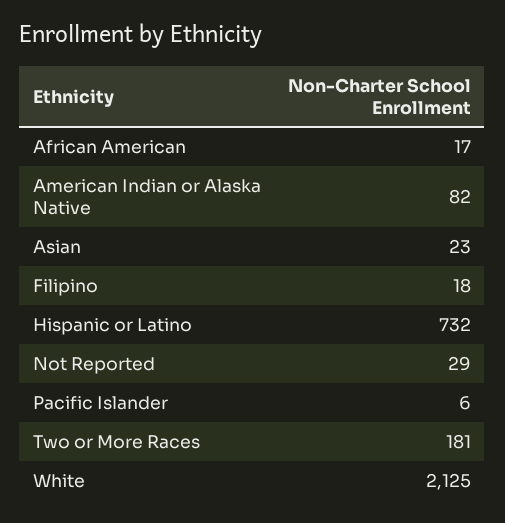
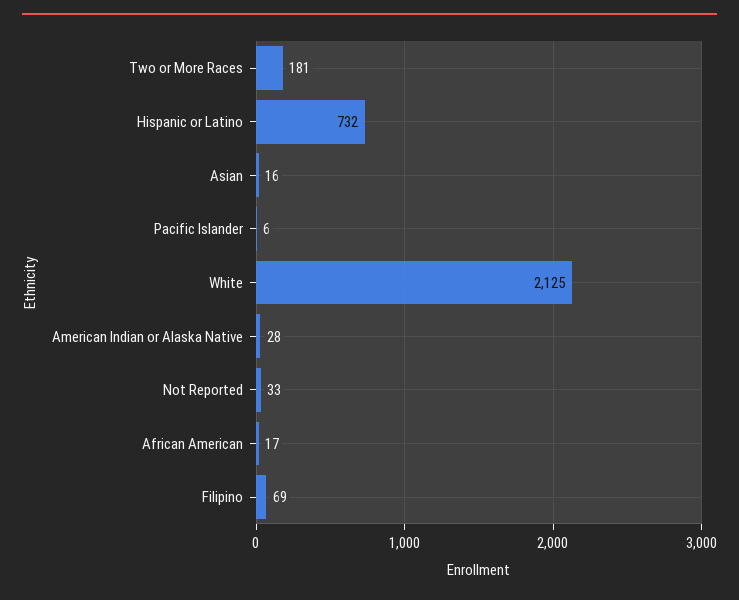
  {
    "African American": 17,
-   "American Indian or Alaska Native": 82,
+   "American Indian or Alaska Native": 28,
-   "Asian": 23,
+   "Asian": 16,
-   "Filipino": 18,
+   "Filipino": 69,
    "Hispanic or Latino": 732,
-   "Not Reported": 29,
+   "Not Reported": 33,
    "Pacific Islander": 6,
    "Two or More Races": 181,
    "White": 2125
  }

